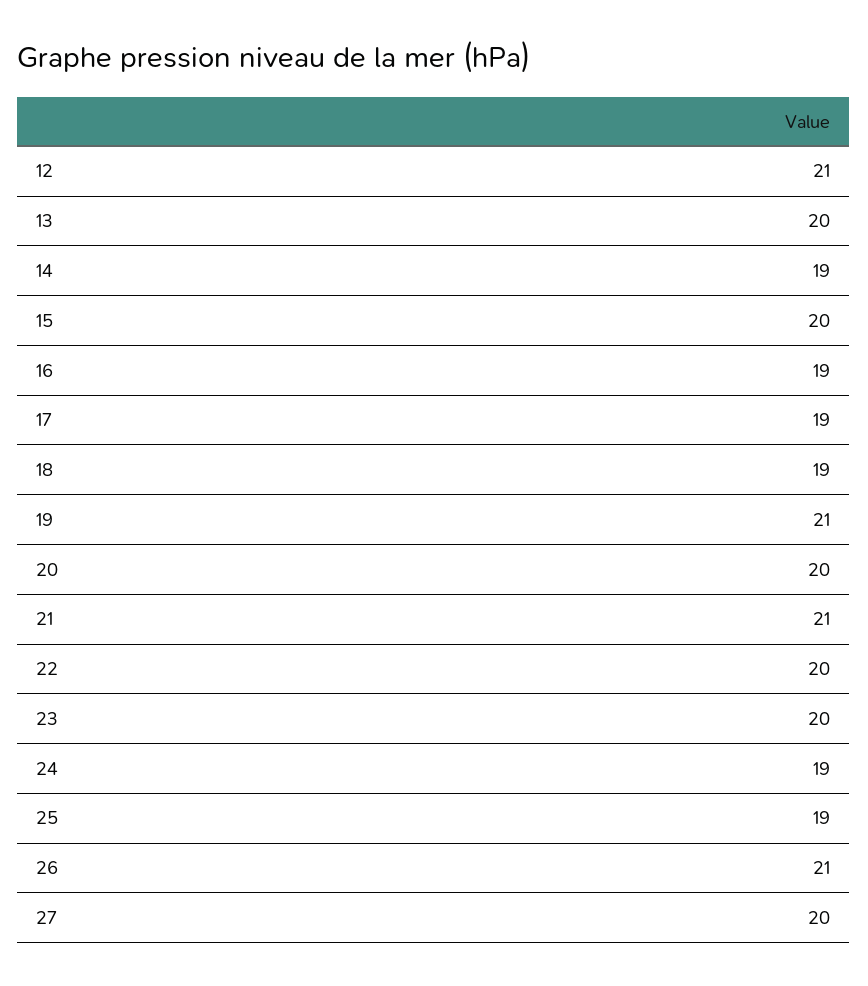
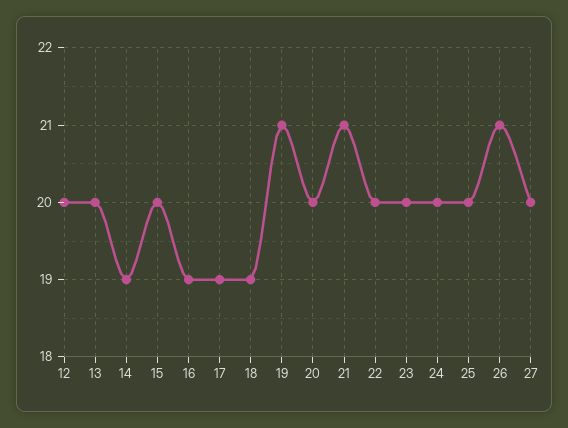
  {
-   "12": 21,
+   "12": 20,
    "13": 20,
    "14": 19,
    "15": 20,
    "16": 19,
    "17": 19,
    "18": 19,
    "19": 21,
    "20": 20,
    "21": 21,
    "22": 20,
    "23": 20,
-   "24": 19,
+   "24": 20,
-   "25": 19,
+   "25": 20,
    "26": 21,
    "27": 20
  }

